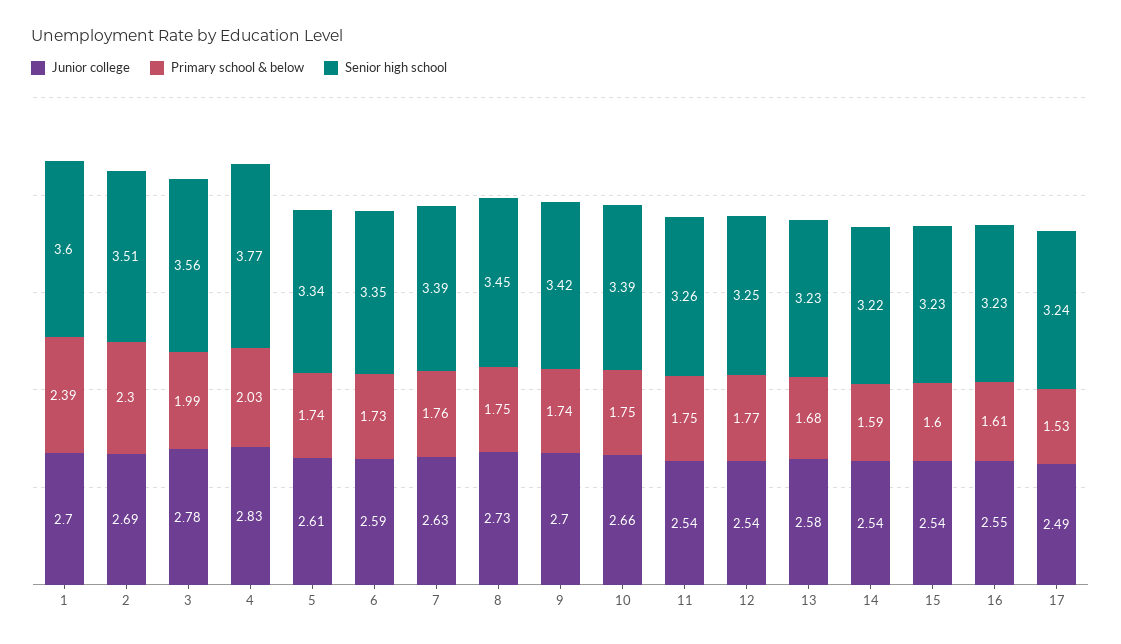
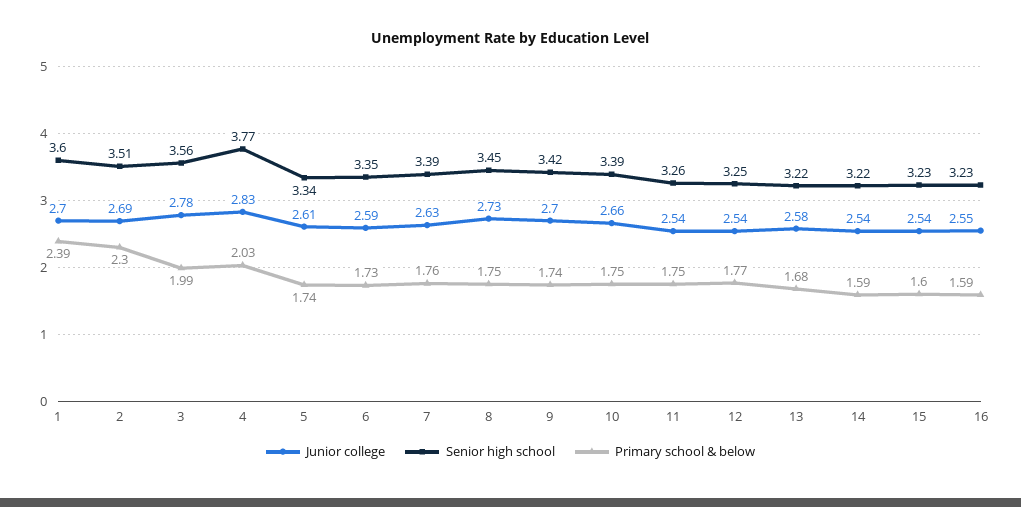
  {
    "Junior college": {
      "1": 2.7,
      "2": 2.69,
      "3": 2.78,
      "4": 2.83,
      "5": 2.61,
      "6": 2.59,
      "7": 2.63,
      "8": 2.73,
      "9": 2.7,
      "10": 2.66,
      "11": 2.54,
      "12": 2.54,
      "13": 2.58,
      "14": 2.54,
      "15": 2.54,
-     "16": 2.55,
+     "16": 2.55
-     "17": 2.49
    },
    "Primary school & below": {
      "1": 2.39,
      "2": 2.3,
      "3": 1.99,
      "4": 2.03,
      "5": 1.74,
      "6": 1.73,
      "7": 1.76,
      "8": 1.75,
      "9": 1.74,
      "10": 1.75,
      "11": 1.75,
      "12": 1.77,
      "13": 1.68,
      "14": 1.59,
      "15": 1.6,
-     "16": 1.61,
+     "16": 1.59
-     "17": 1.53
    },
    "Senior high school": {
      "1": 3.6,
      "2": 3.51,
      "3": 3.56,
      "4": 3.77,
      "5": 3.34,
      "6": 3.35,
      "7": 3.39,
      "8": 3.45,
      "9": 3.42,
      "10": 3.39,
      "11": 3.26,
      "12": 3.25,
-     "13": 3.23,
+     "13": 3.22,
      "14": 3.22,
      "15": 3.23,
-     "16": 3.23,
+     "16": 3.23
-     "17": 3.24
    }
  }

